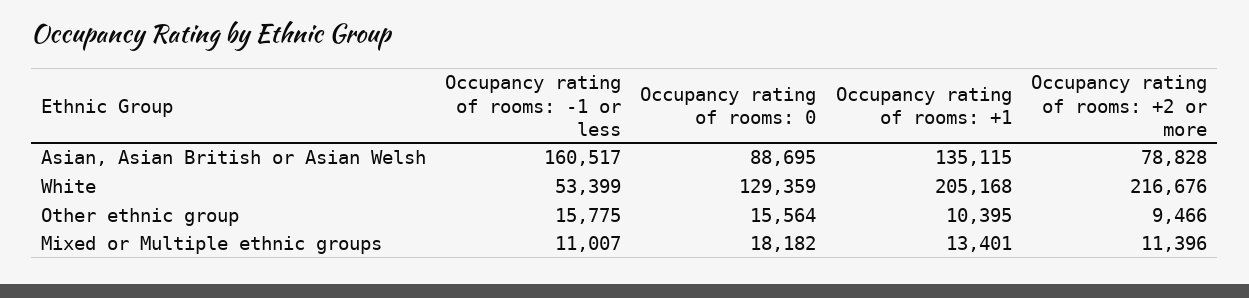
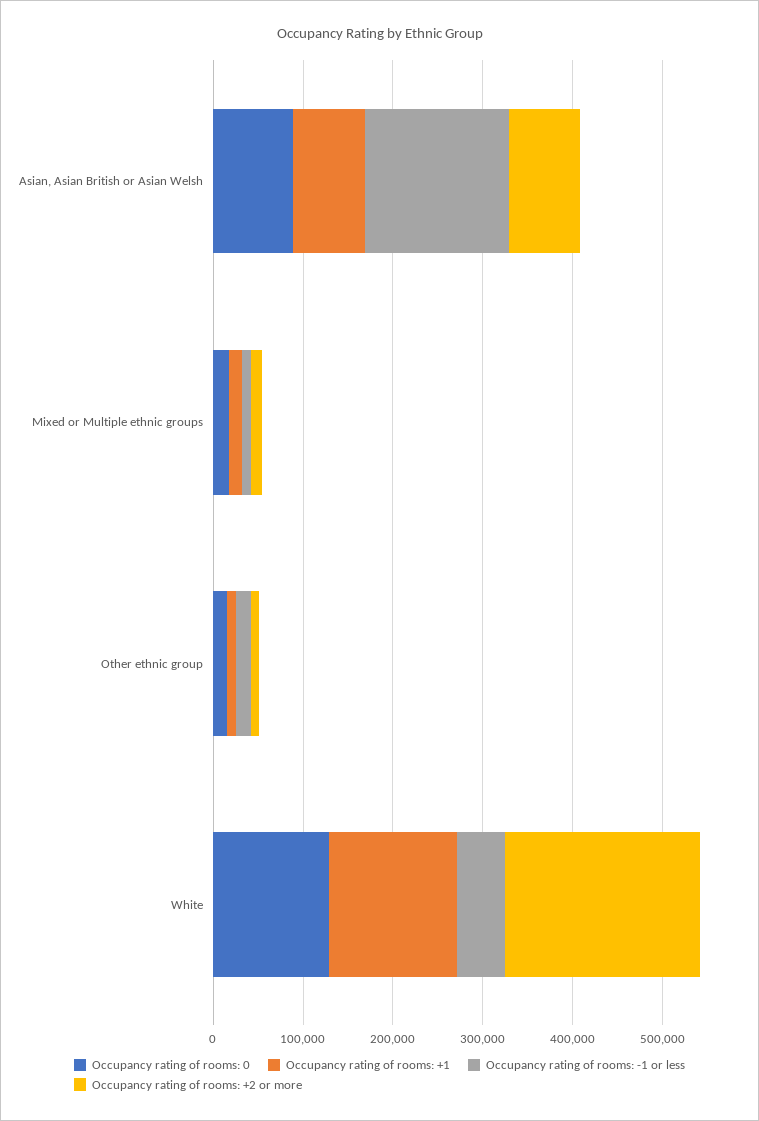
  {
    "Occupancy rating of rooms: -1 or less": {
      "Asian, Asian British or Asian Welsh": 160517,
      "White": 53399,
      "Other ethnic group": 15775,
      "Mixed or Multiple ethnic groups": 11007
    },
    "Occupancy rating of rooms: 0": {
      "Asian, Asian British or Asian Welsh": 88695,
      "White": 129359,
      "Other ethnic group": 15564,
      "Mixed or Multiple ethnic groups": 18182
    },
    "Occupancy rating of rooms: +1": {
-     "Asian, Asian British or Asian Welsh": 135115,
+     "Asian, Asian British or Asian Welsh": 80000,
-     "White": 205168,
+     "White": 140000,
      "Other ethnic group": 10395,
      "Mixed or Multiple ethnic groups": 13401
    },
    "Occupancy rating of rooms: +2 or more": {
      "Asian, Asian British or Asian Welsh": 78828,
      "White": 216676,
      "Other ethnic group": 9466,
      "Mixed or Multiple ethnic groups": 11396
    }
  }

